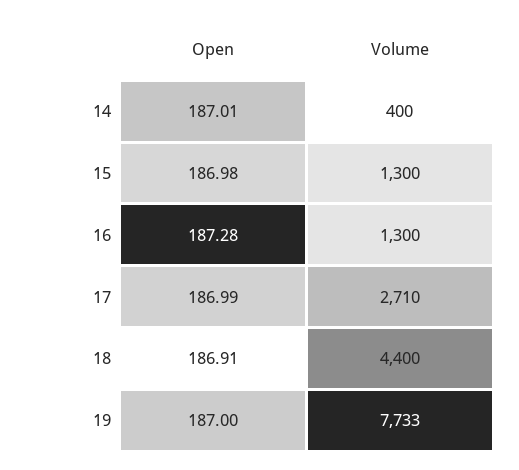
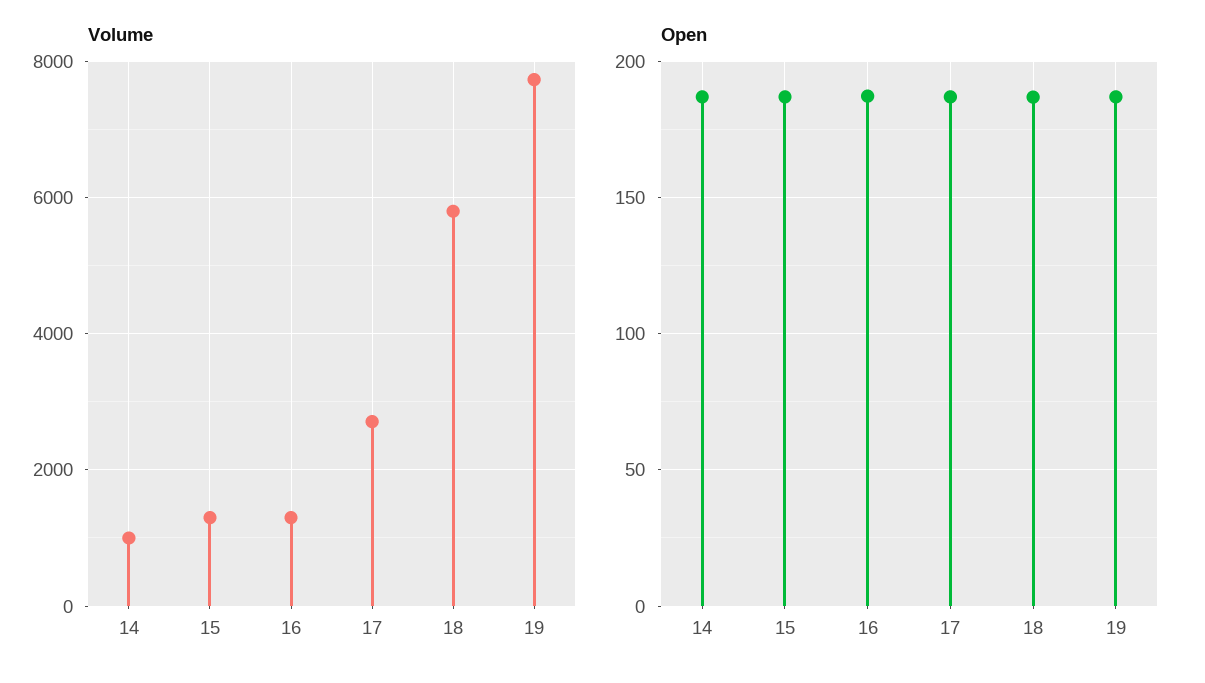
  {
    "Open": {
      "14": 187.01,
      "15": 186.98,
      "16": 187.28,
      "17": 186.99,
      "18": 186.91,
      "19": 187
    },
    "Volume": {
-     "14": 400,
+     "14": 1000,
      "15": 1300,
      "16": 1300,
      "17": 2710,
-     "18": 4400,
+     "18": 5800,
      "19": 7733
    }
  }

